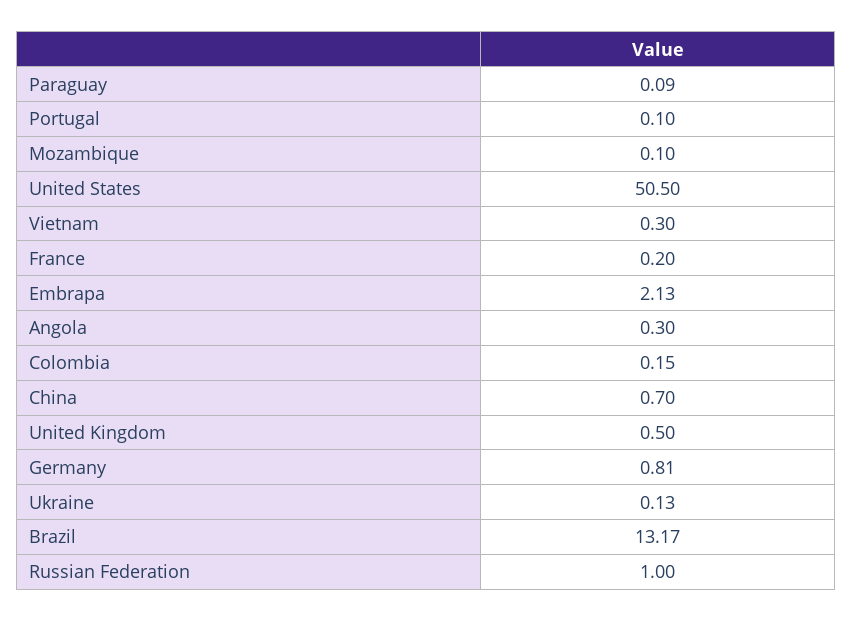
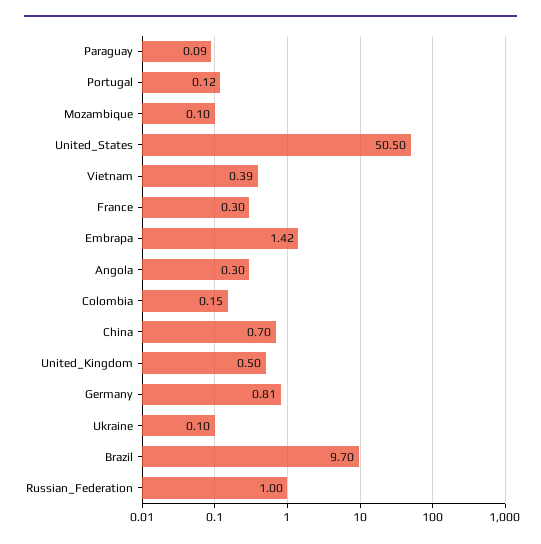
  {
    "Paraguay": 0.09,
-   "Portugal": 0.1,
+   "Portugal": 0.12,
    "Mozambique": 0.1,
    "United States": 50.5,
-   "Vietnam": 0.3,
+   "Vietnam": 0.39,
-   "France": 0.2,
+   "France": 0.3,
-   "Embrapa": 2.13,
+   "Embrapa": 1.42,
    "Angola": 0.3,
    "Colombia": 0.15,
    "China": 0.7,
    "United Kingdom": 0.5,
    "Germany": 0.81,
-   "Ukraine": 0.13,
+   "Ukraine": 0.1,
-   "Brazil": 13.17,
+   "Brazil": 9.7,
    "Russian Federation": 1
  }

